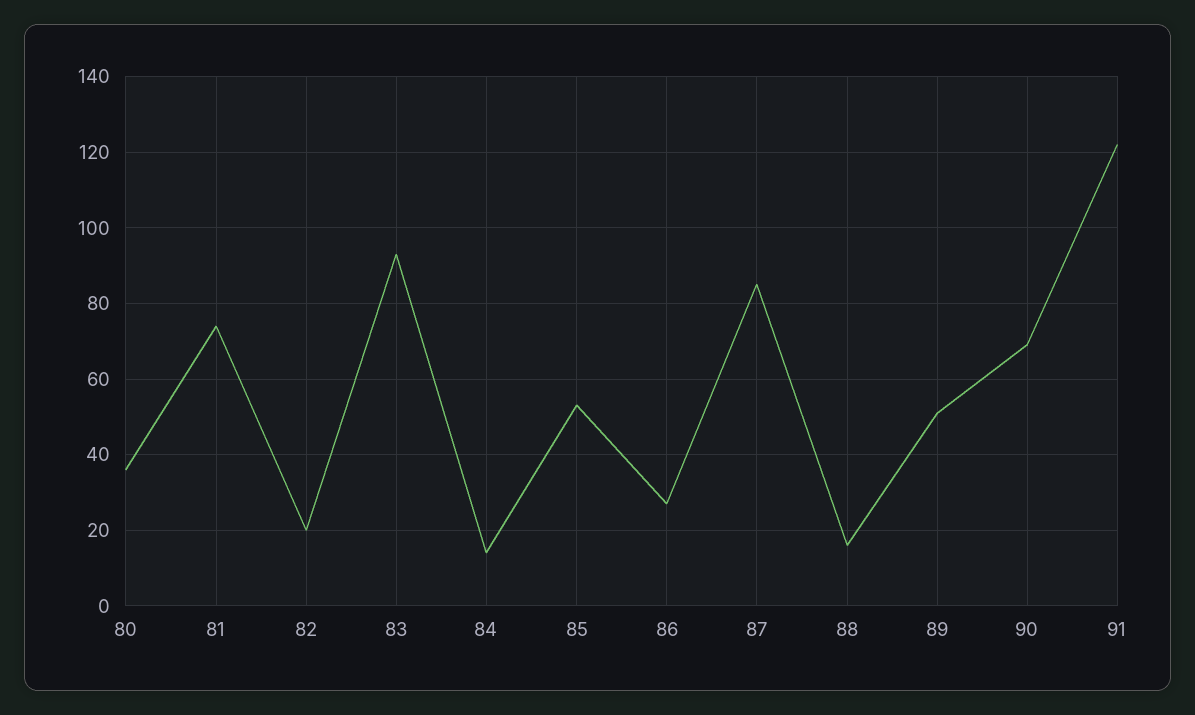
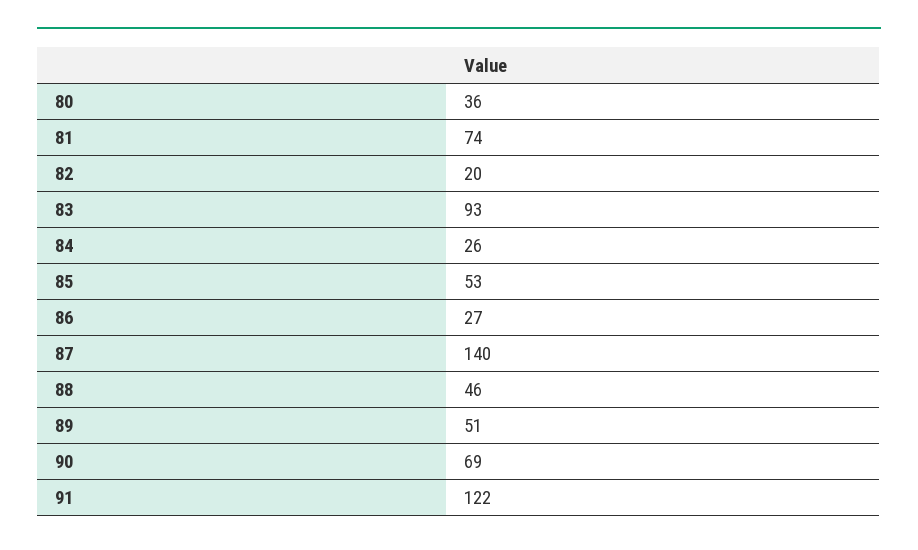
  {
    "80": 36,
    "81": 74,
    "82": 20,
    "83": 93,
-   "84": 15,
+   "84": 26,
    "85": 53,
    "86": 27,
-   "87": 85,
+   "87": 140,
-   "88": 15,
+   "88": 46,
    "89": 51,
    "90": 69,
    "91": 122
  }

